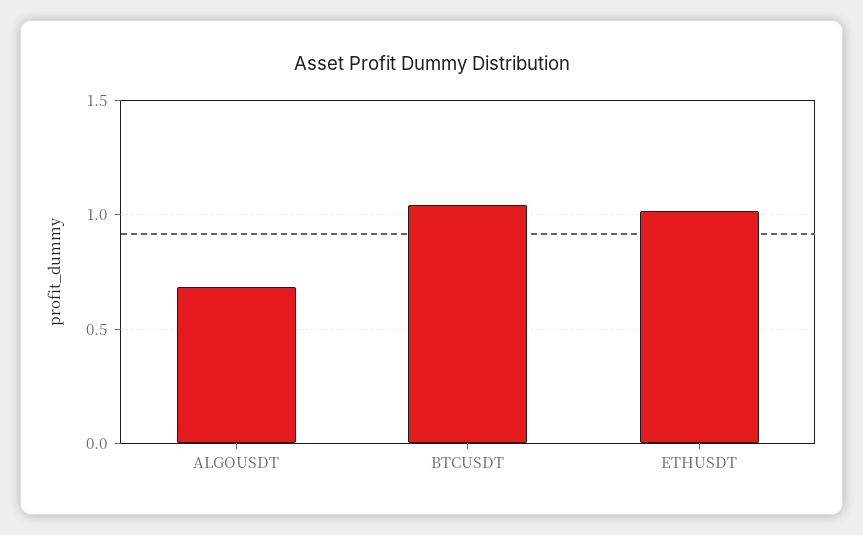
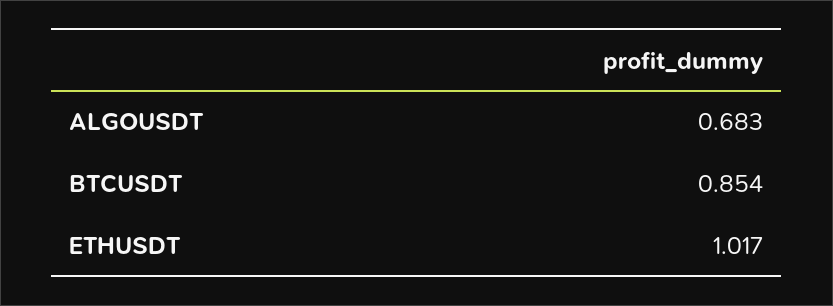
  {
    "ALGOUSDT": 0.683,
-   "BTCUSDT": 1.05,
+   "BTCUSDT": 0.854,
    "ETHUSDT": 1.017
  }

